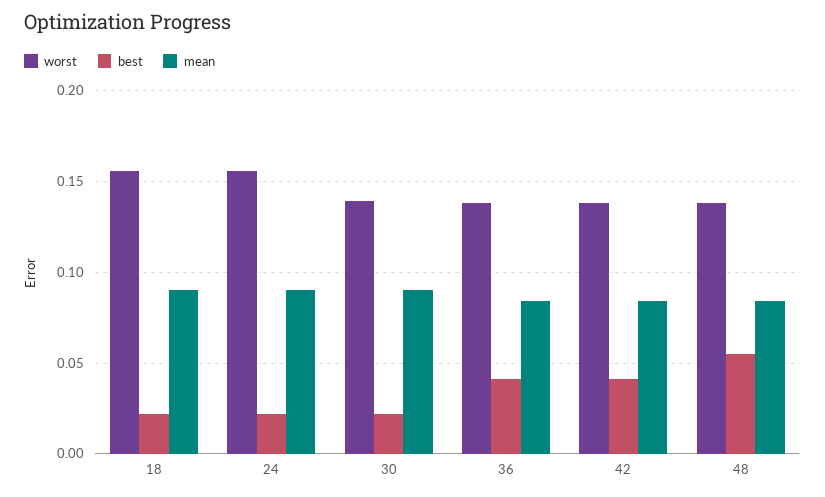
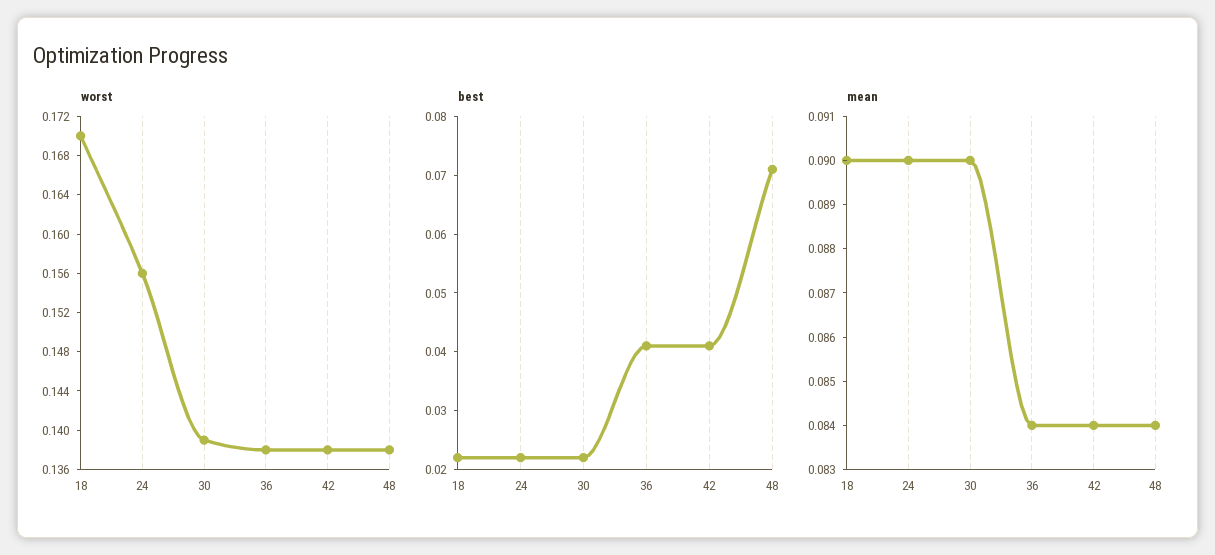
  {
    "worst": {
-     "18": 0.155,
+     "18": 0.17,
      "24": 0.156,
      "30": 0.139,
      "36": 0.138,
      "42": 0.138,
      "48": 0.138
    },
    "best": {
      "18": 0.02,
      "24": 0.02,
      "30": 0.02,
      "36": 0.04,
      "42": 0.04,
-     "48": 0.055
+     "48": 0.07
    },
    "mean": {
      "18": 0.09,
      "24": 0.09,
      "30": 0.09,
      "36": 0.084,
      "42": 0.084,
      "48": 0.084
    }
  }

